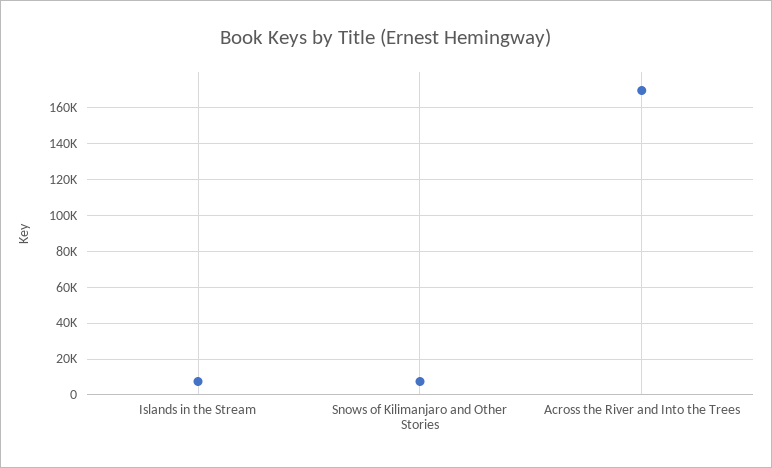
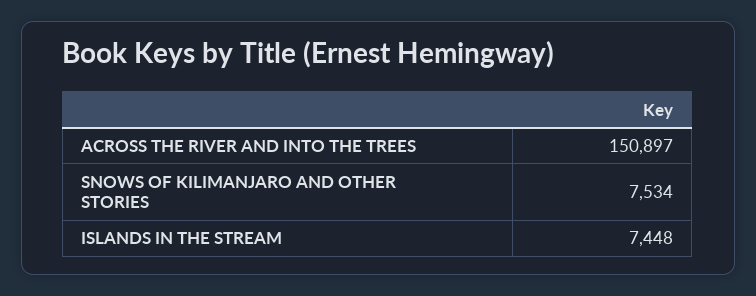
  {
    "Islands in the Stream": 7448,
    "Snows of Kilimanjaro and Other Stories": 7534,
-   "Across the River and Into the Trees": 170000
+   "Across the River and Into the Trees": 150897
  }

